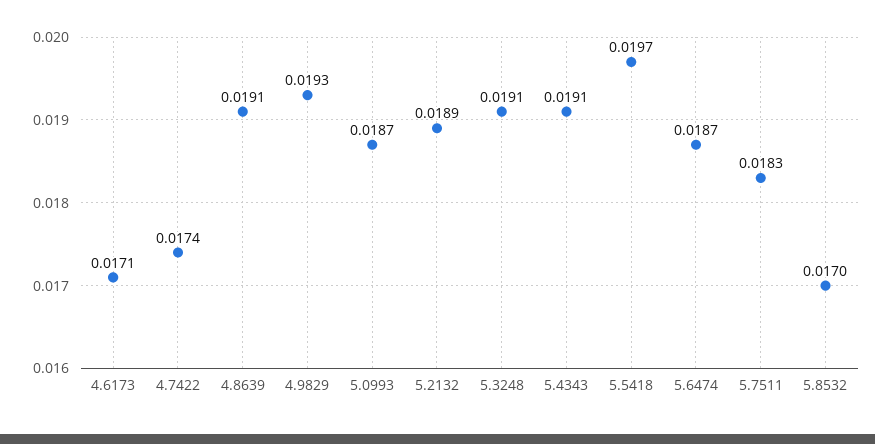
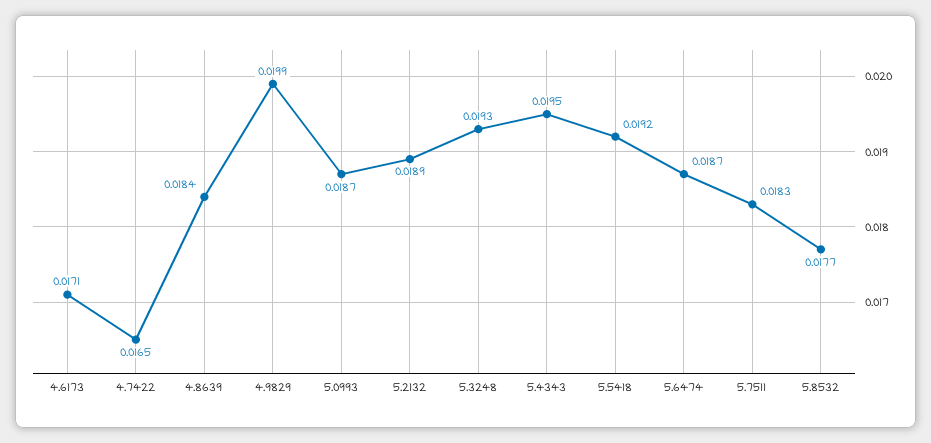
  {
    "4.6173": 0.0171,
-   "4.7422": 0.0174,
+   "4.7422": 0.0165,
-   "4.8639": 0.0191,
+   "4.8639": 0.0184,
-   "4.9829": 0.0193,
+   "4.9829": 0.0199,
    "5.0993": 0.0187,
    "5.2132": 0.0189,
-   "5.3248": 0.0191,
+   "5.3248": 0.0193,
-   "5.4343": 0.0191,
+   "5.4343": 0.0195,
-   "5.5418": 0.0197,
+   "5.5418": 0.0192,
    "5.6474": 0.0187,
    "5.7511": 0.0183,
-   "5.8532": 0.017
+   "5.8532": 0.0177
  }

